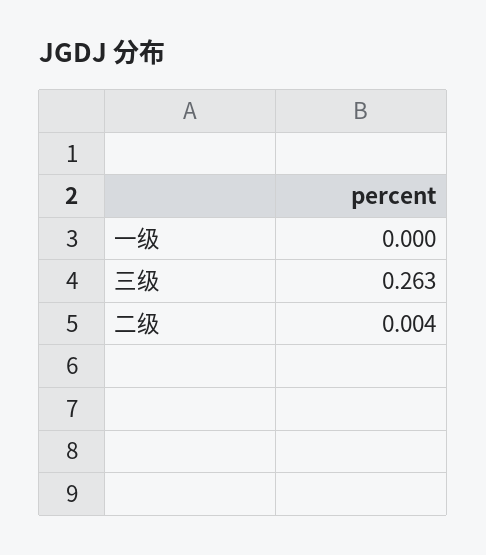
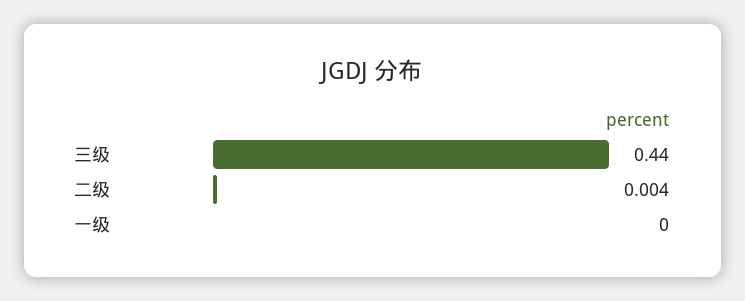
  {
    "一级": 0,
-   "三级": 0.263,
+   "三级": 0.44,
    "二级": 0.004
  }

